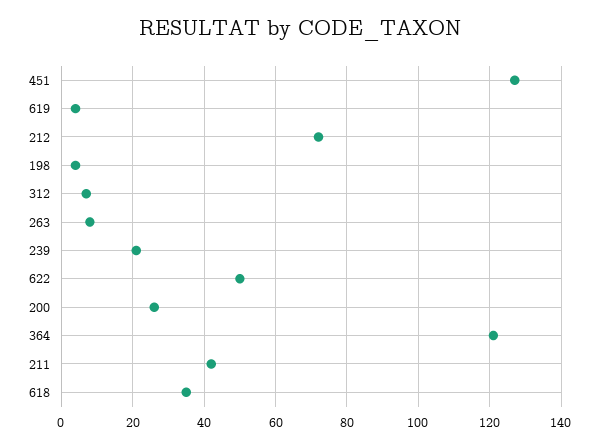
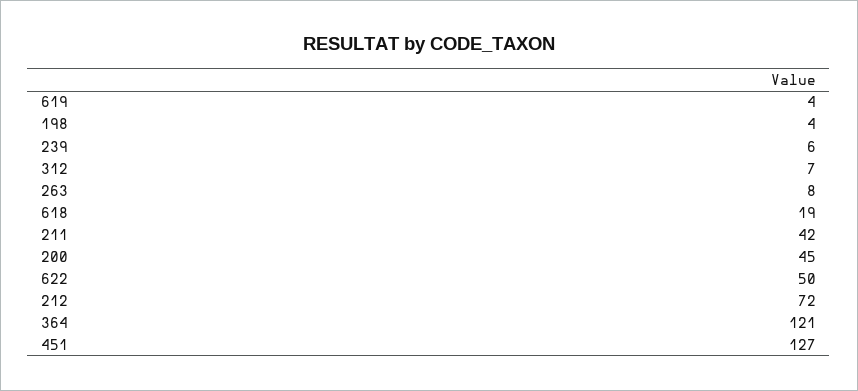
  {
    "451": 127,
    "619": 4,
    "212": 72,
    "198": 4,
    "312": 7,
    "263": 8,
-   "239": 20,
+   "239": 6,
    "622": 50,
-   "200": 25,
+   "200": 45,
    "364": 121,
    "211": 42,
-   "618": 35
+   "618": 19
  }

